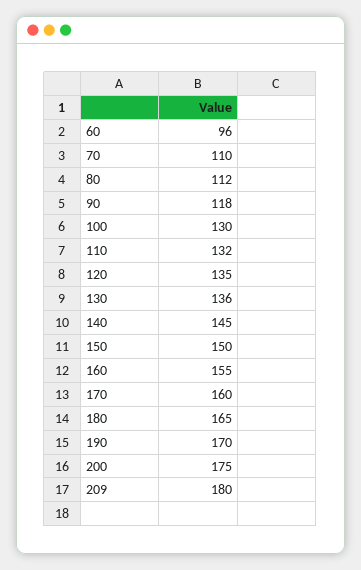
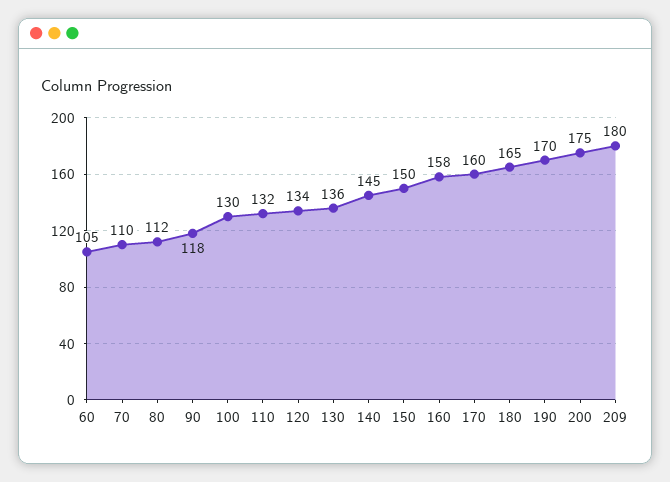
  {
-   "60": 96,
+   "60": 105,
    "70": 110,
    "80": 112,
    "90": 118,
    "100": 130,
    "110": 132,
-   "120": 135,
+   "120": 134,
    "130": 136,
    "140": 145,
    "150": 150,
-   "160": 155,
+   "160": 158,
    "170": 160,
    "180": 165,
    "190": 170,
    "200": 175,
    "209": 180
  }

